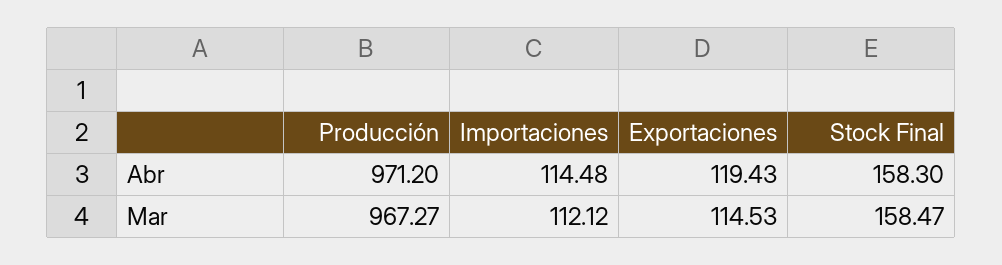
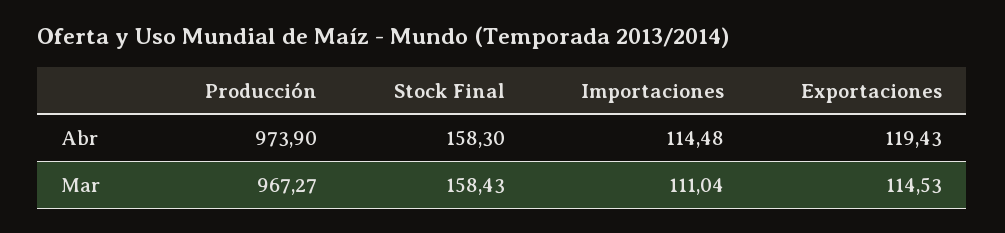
  {
    "Producción": {
-     "Abr": 971.2,
+     "Abr": 973.9,
      "Mar": 967.27
    },
    "Importaciones": {
      "Abr": 114.48,
-     "Mar": 112.12
+     "Mar": 111.04
    },
    "Exportaciones": {
      "Abr": 119.43,
      "Mar": 114.53
    },
    "Stock Final": {
      "Abr": 158.3,
-     "Mar": 158.47
+     "Mar": 158.43
    }
  }

